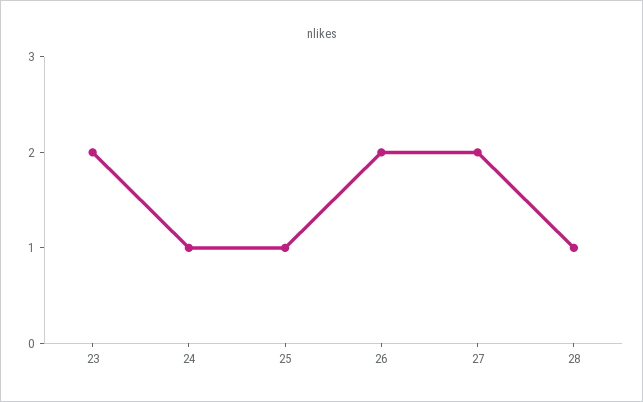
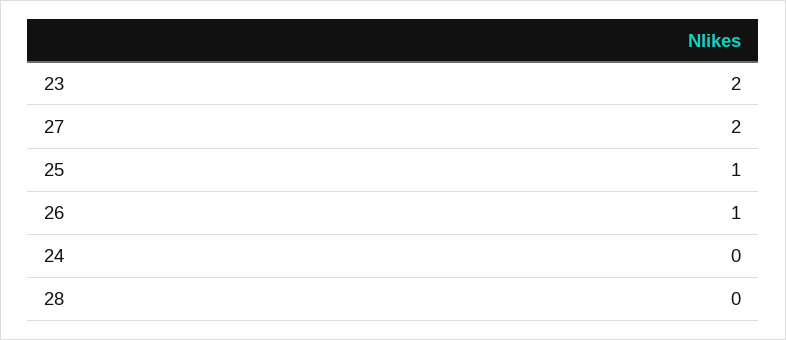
  {
    "23": 2,
-   "24": 1,
+   "24": 0,
    "25": 1,
-   "26": 2,
+   "26": 1,
    "27": 2,
-   "28": 1
+   "28": 0
  }

